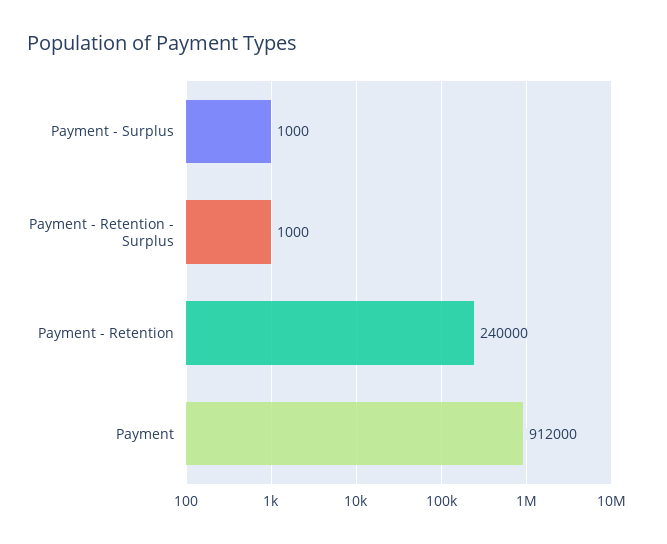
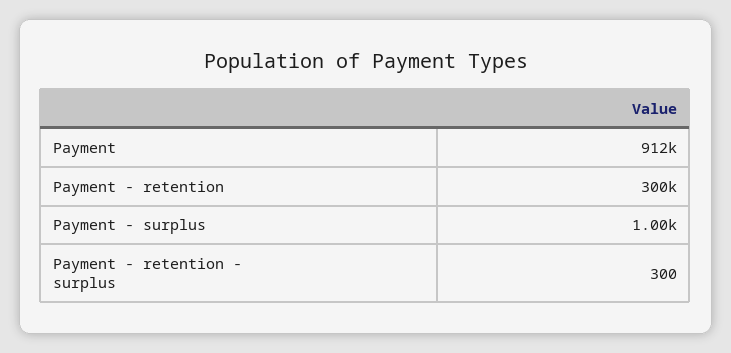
  {
    "Payment - Surplus": 1000,
-   "Payment - Retention - Surplus": 1000,
+   "Payment - Retention - Surplus": 300,
-   "Payment - Retention": 240000,
+   "Payment - Retention": 300000,
    "Payment": 912000
  }

